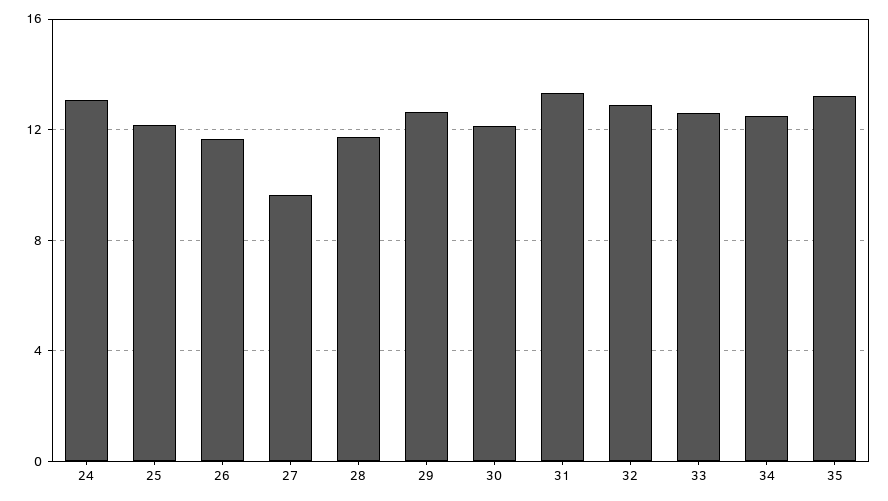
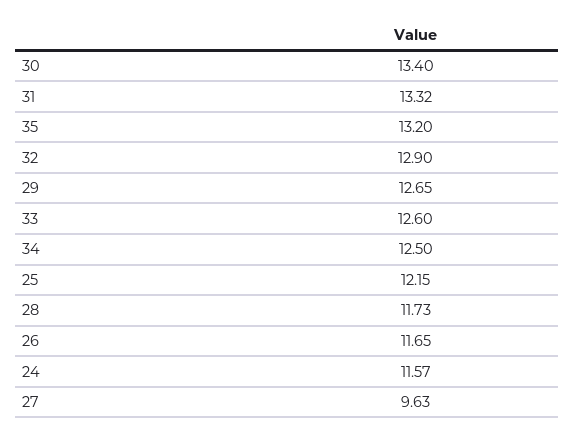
  {
-   "24": 13,
+   "24": 11.57,
    "25": 12.15,
    "26": 11.65,
    "27": 9.63,
    "28": 11.73,
    "29": 12.65,
-   "30": 12,
+   "30": 13.4,
    "31": 13.32,
    "32": 12.9,
    "33": 12.6,
    "34": 12.5,
    "35": 13.2
  }

